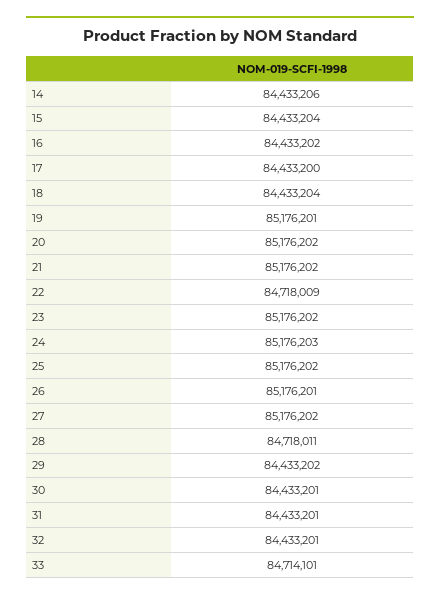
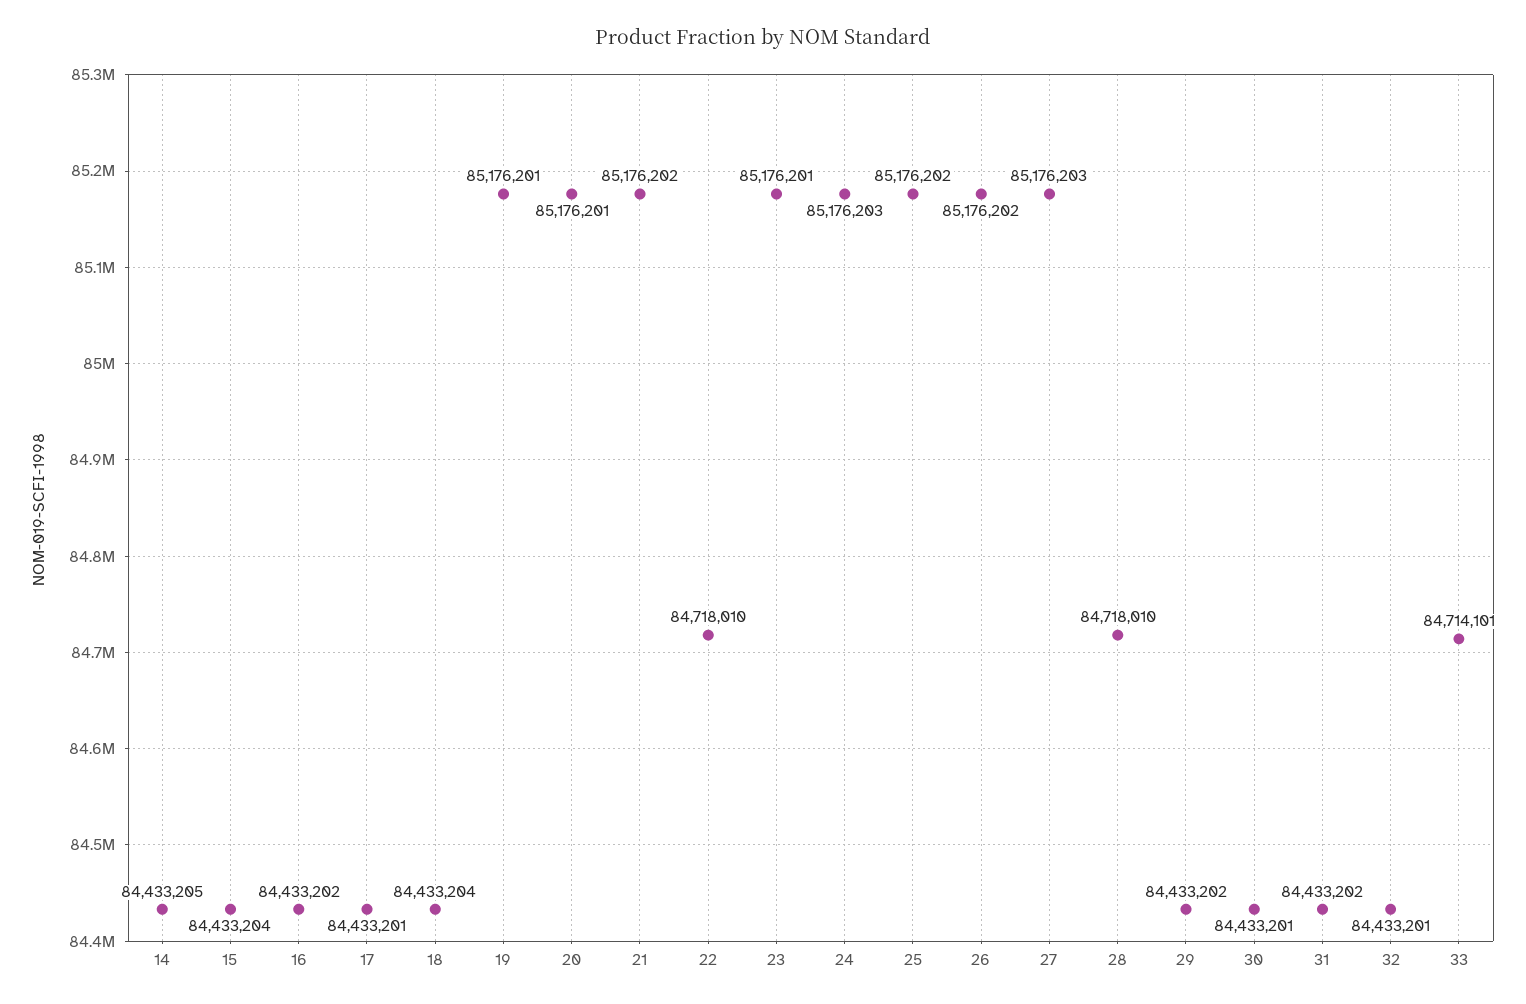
  {
-   "14": 84433206,
+   "14": 84433205,
    "15": 84433204,
    "16": 84433202,
-   "17": 84433200,
+   "17": 84433201,
    "18": 84433204,
    "19": 85176201,
-   "20": 85176202,
+   "20": 85176201,
    "21": 85176202,
-   "22": 84718009,
+   "22": 84718010,
-   "23": 85176202,
+   "23": 85176201,
    "24": 85176203,
    "25": 85176202,
-   "26": 85176201,
+   "26": 85176202,
-   "27": 85176202,
+   "27": 85176203,
-   "28": 84718011,
+   "28": 84718010,
    "29": 84433202,
    "30": 84433201,
-   "31": 84433201,
+   "31": 84433202,
    "32": 84433201,
    "33": 84714101
  }

